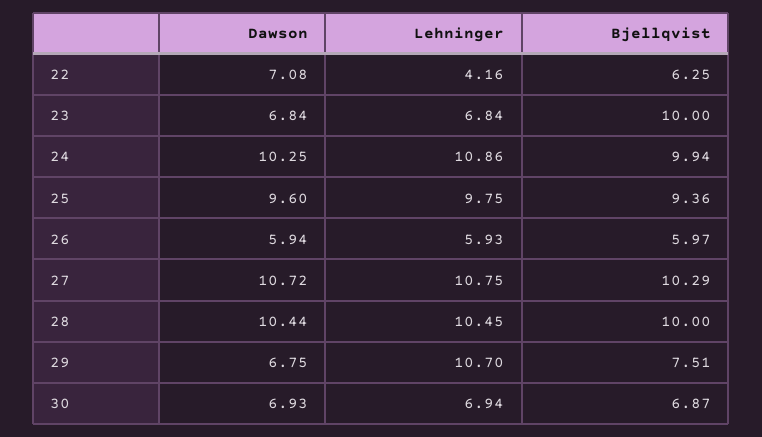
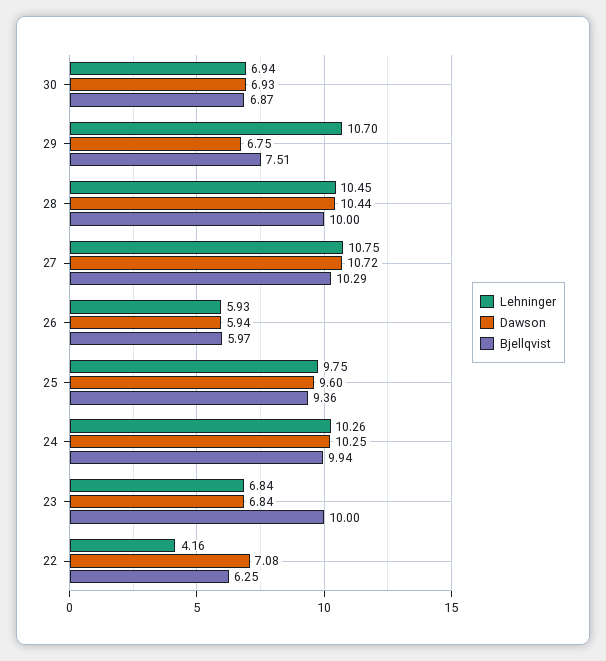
  {
    "Dawson": {
      "22": 7.08,
      "23": 6.84,
      "24": 10.25,
      "25": 9.6,
      "26": 5.94,
      "27": 10.72,
      "28": 10.44,
      "29": 6.75,
      "30": 6.93
    },
    "Lehninger": {
      "22": 4.16,
      "23": 6.84,
-     "24": 10.86,
+     "24": 10.26,
      "25": 9.75,
      "26": 5.93,
      "27": 10.75,
      "28": 10.45,
      "29": 10.7,
      "30": 6.94
    },
    "Bjellqvist": {
      "22": 6.25,
      "23": 10,
      "24": 9.94,
      "25": 9.36,
      "26": 5.97,
      "27": 10.29,
      "28": 10,
      "29": 7.51,
      "30": 6.87
    }
  }

